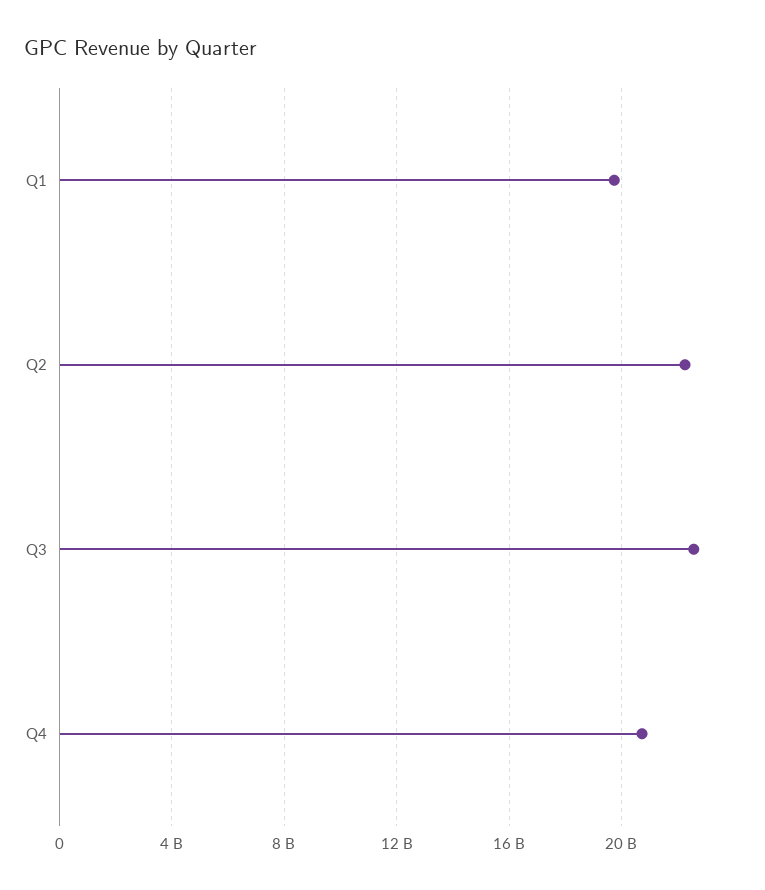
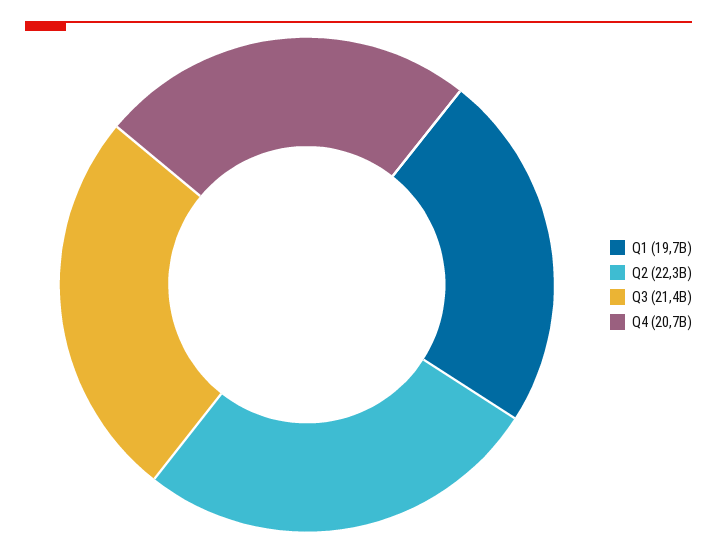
  {
    "Q1": 19700000000,
    "Q2": 22300000000,
-   "Q3": 22500000000,
+   "Q3": 21400000000,
    "Q4": 20700000000
  }

